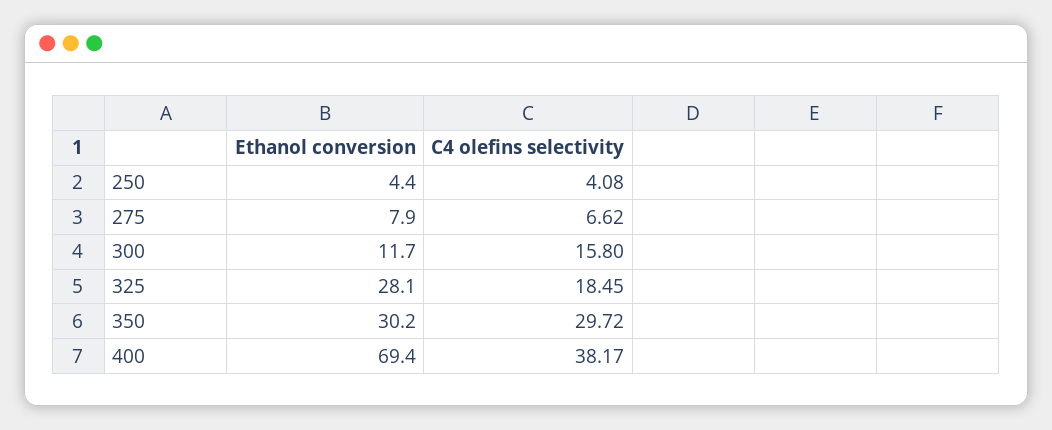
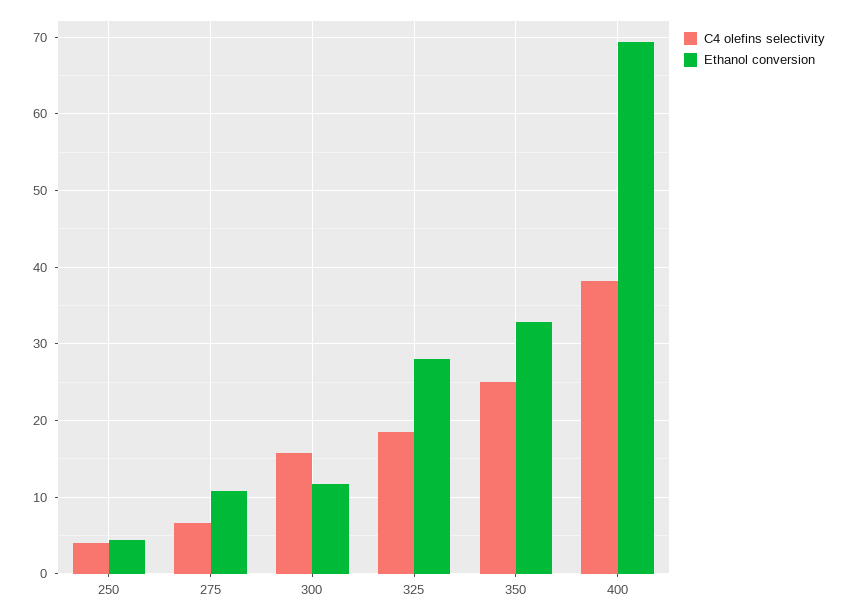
  {
    "Ethanol conversion": {
      "250": 4.4,
-     "275": 7.9,
+     "275": 11,
      "300": 11.7,
      "325": 28.1,
-     "350": 30.2,
+     "350": 33,
      "400": 69.4
    },
    "C4 olefins selectivity": {
      "250": 4.08,
      "275": 6.62,
      "300": 15.8,
      "325": 18.45,
-     "350": 29.72,
+     "350": 25,
      "400": 38.17
    }
  }

